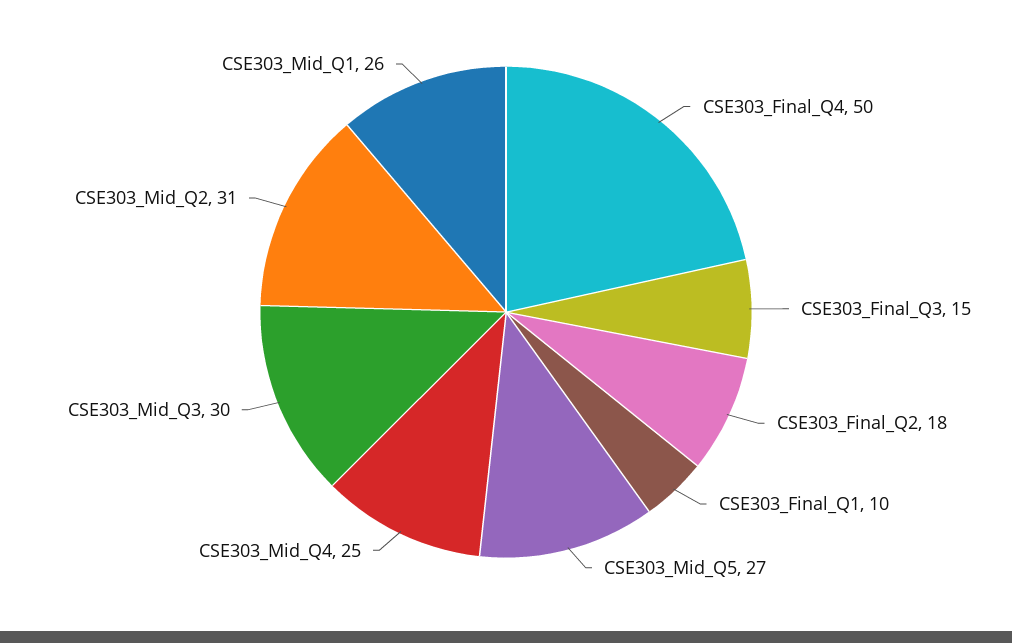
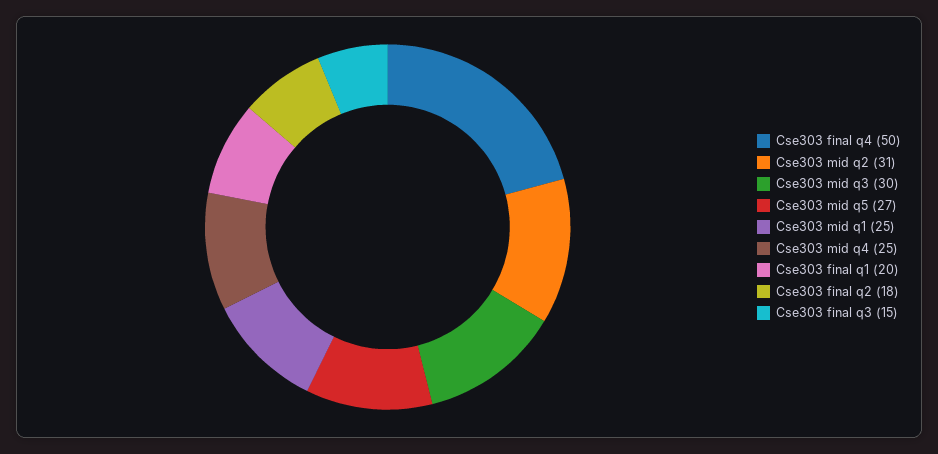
  {
    "CSE303_Final_Q4": 50,
    "CSE303_Final_Q3": 15,
    "CSE303_Final_Q2": 18,
-   "CSE303_Final_Q1": 10,
+   "CSE303_Final_Q1": 20,
    "CSE303_Mid_Q5": 27,
    "CSE303_Mid_Q4": 25,
    "CSE303_Mid_Q3": 30,
    "CSE303_Mid_Q2": 31,
-   "CSE303_Mid_Q1": 26
+   "CSE303_Mid_Q1": 25
  }

